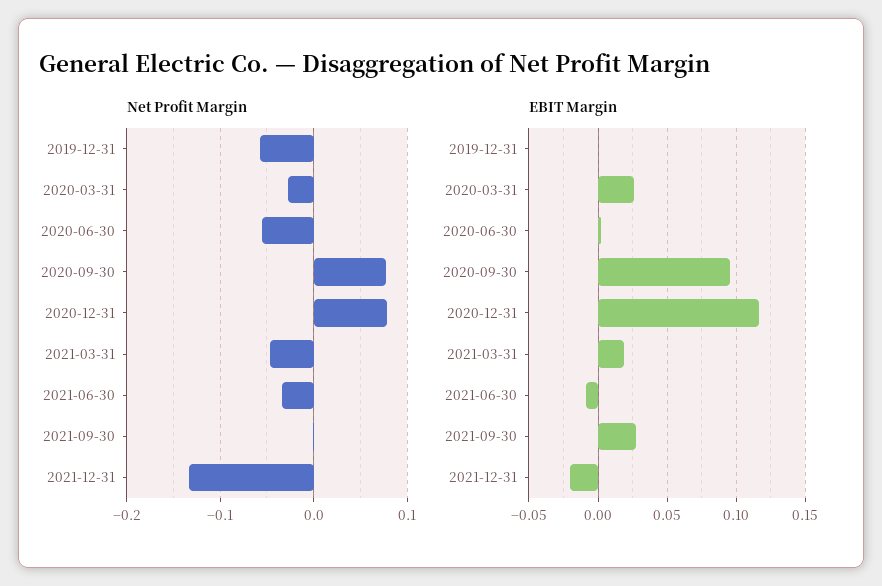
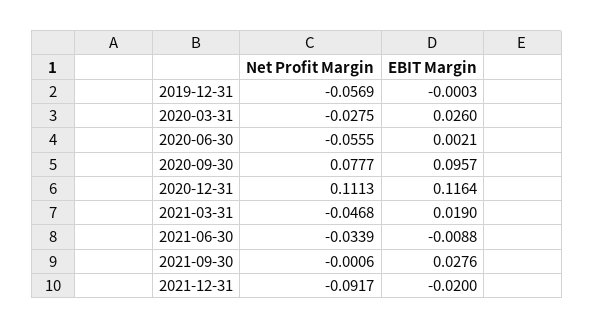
  {
    "Net Profit Margin": {
      "2019-12-31": -0.0569,
      "2020-03-31": -0.0275,
      "2020-06-30": -0.0555,
      "2020-09-30": 0.0777,
-     "2020-12-31": 0.08,
+     "2020-12-31": 0.1113,
      "2021-03-31": -0.0468,
      "2021-06-30": -0.0339,
      "2021-09-30": -0.0006,
-     "2021-12-31": -0.13
+     "2021-12-31": -0.0917
    },
    "EBIT Margin": {
      "2019-12-31": -0.0003,
      "2020-03-31": 0.026,
      "2020-06-30": 0.0021,
      "2020-09-30": 0.0957,
      "2020-12-31": 0.1164,
      "2021-03-31": 0.019,
      "2021-06-30": -0.0088,
      "2021-09-30": 0.0276,
      "2021-12-31": -0.02
    }
  }

